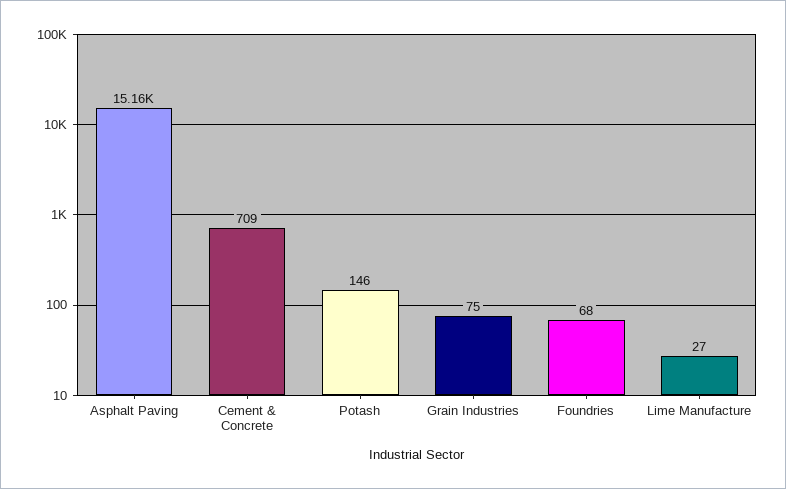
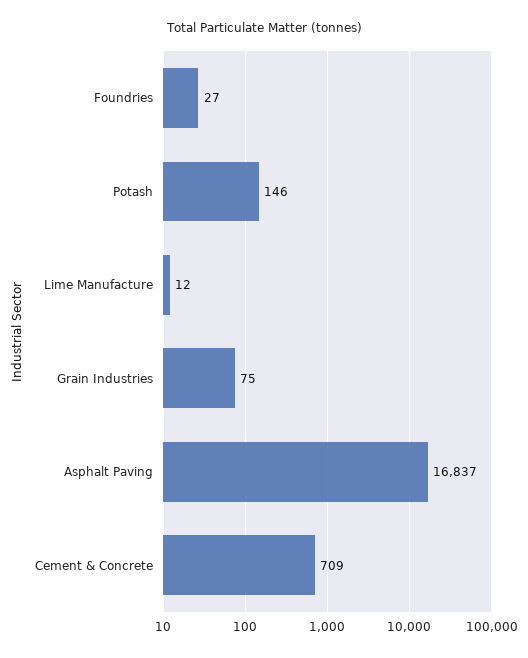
  {
-   "Asphalt Paving": 15160,
+   "Asphalt Paving": 16837,
    "Cement & Concrete": 709,
    "Potash": 146,
    "Grain Industries": 75,
-   "Foundries": 68,
+   "Foundries": 27,
-   "Lime Manufacture": 27
+   "Lime Manufacture": 12
  }

